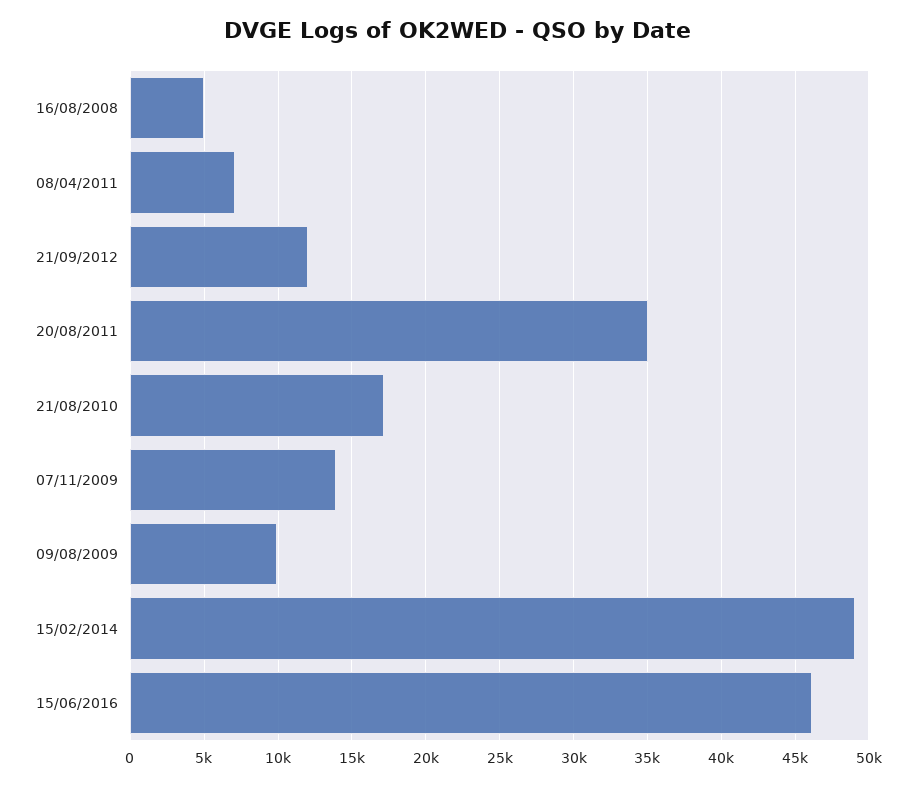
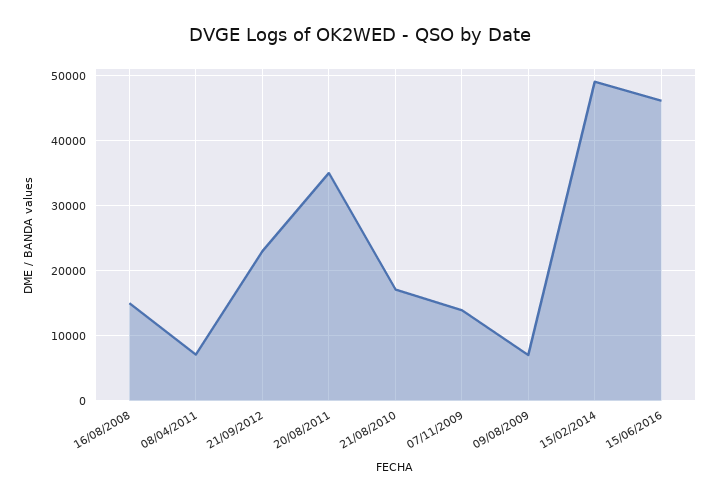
  {
-   "16/08/2008": 5000,
+   "16/08/2008": 15000,
    "08/04/2011": 7000,
-   "21/09/2012": 12000,
+   "21/09/2012": 23000,
    "20/08/2011": 35000,
    "21/08/2010": 17000,
    "07/11/2009": 14000,
-   "09/08/2009": 10000,
+   "09/08/2009": 7000,
    "15/02/2014": 49000,
    "15/06/2016": 46000
  }

